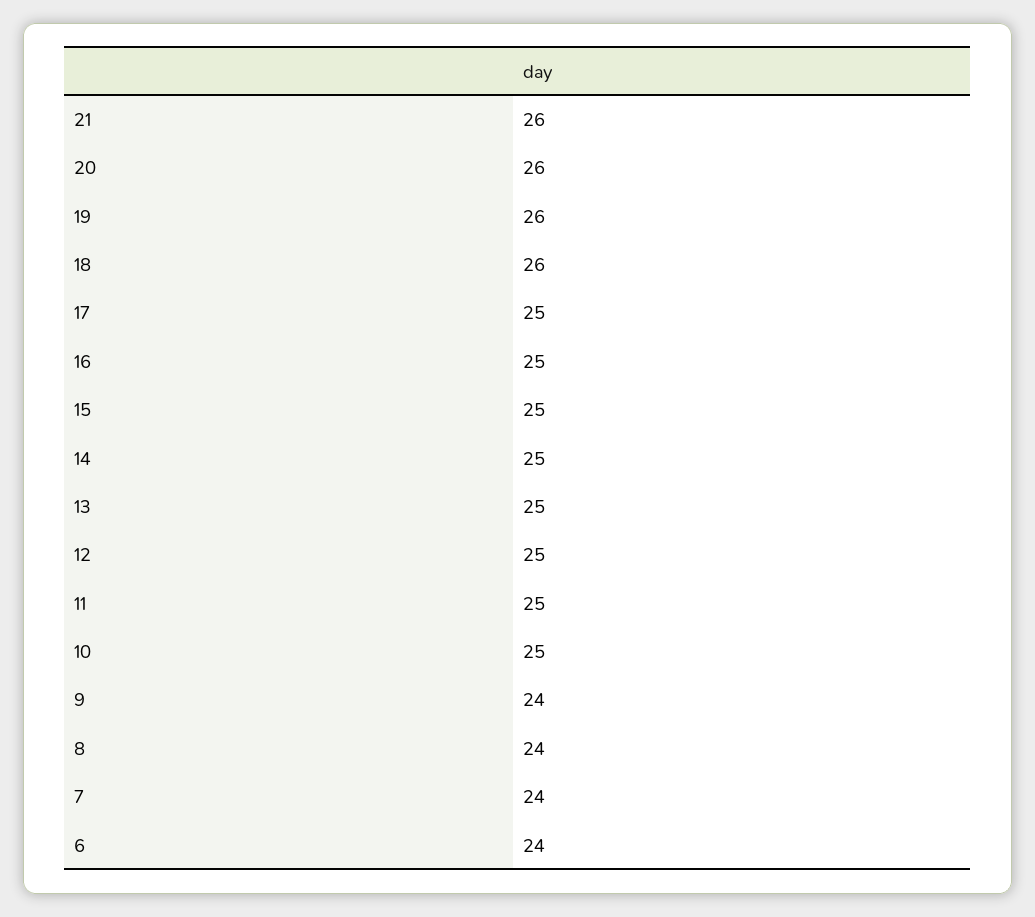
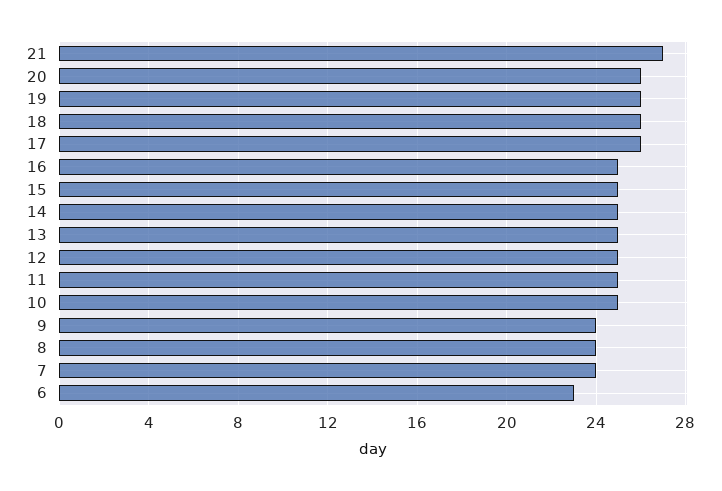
  {
-   "21": 26,
+   "21": 27,
    "20": 26,
    "19": 26,
    "18": 26,
-   "17": 25,
+   "17": 26,
    "16": 25,
    "15": 25,
    "14": 25,
    "13": 25,
    "12": 25,
    "11": 25,
    "10": 25,
    "9": 24,
    "8": 24,
    "7": 24,
-   "6": 24
+   "6": 23
  }

